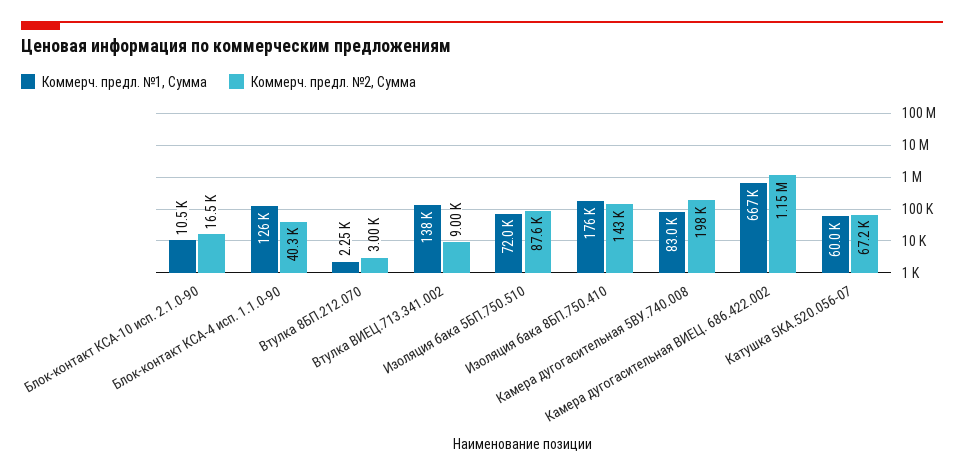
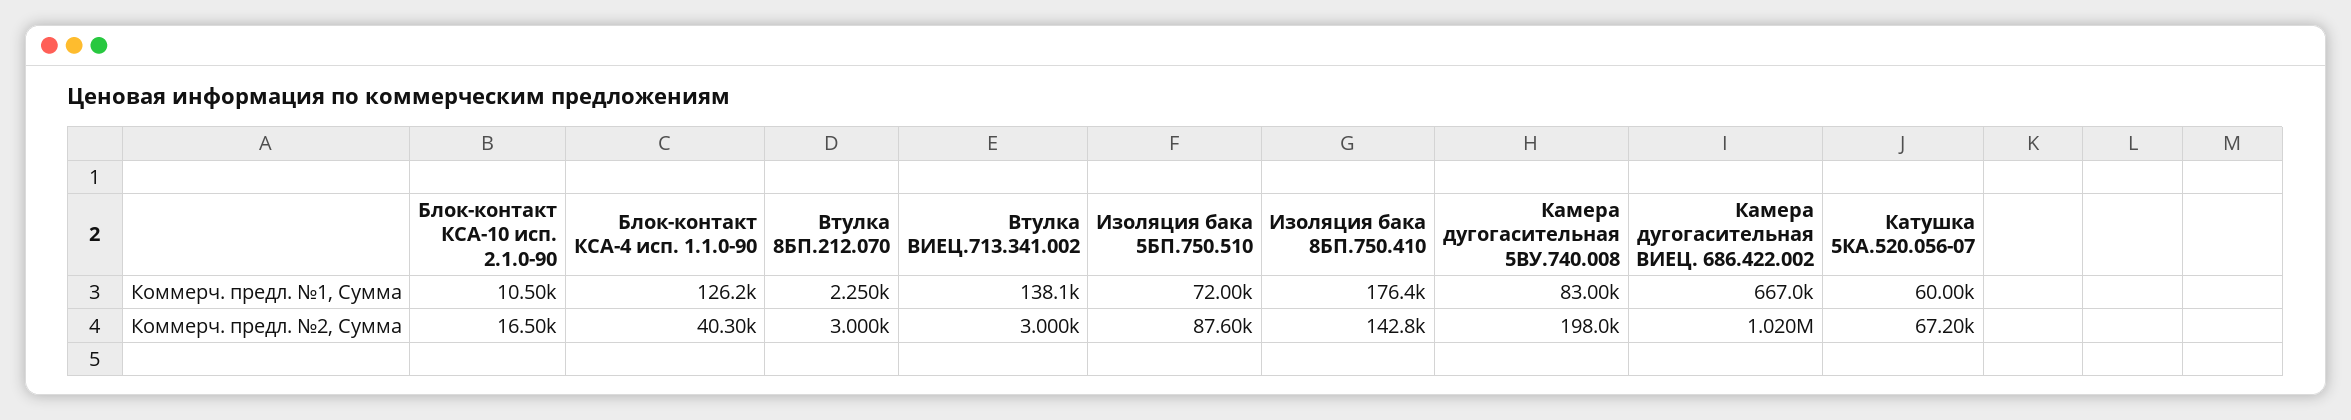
  {
    "Коммерч. предл. №1, Сумма": {
      "Блок-контакт КСА-10 исп. 2.1.0-90": 10500,
      "Блок-контакт КСА-4 исп. 1.1.0-90": 126200,
      "Втулка 8БП.212.070": 2250,
      "Втулка ВИЕЦ.713.341.002": 138100,
      "Изоляция бака 5БП.750.510": 72000,
      "Изоляция бака 8БП.750.410": 176400,
      "Камера дугогасительная 5ВУ.740.008": 83000,
      "Камера дугогасительная ВИЕЦ. 686.422.002": 667000,
      "Катушка 5КА.520.056-07": 60000
    },
    "Коммерч. предл. №2, Сумма": {
      "Блок-контакт КСА-10 исп. 2.1.0-90": 16500,
      "Блок-контакт КСА-4 исп. 1.1.0-90": 40300,
      "Втулка 8БП.212.070": 3000,
-     "Втулка ВИЕЦ.713.341.002": 9000,
+     "Втулка ВИЕЦ.713.341.002": 3000,
      "Изоляция бака 5БП.750.510": 87600,
      "Изоляция бака 8БП.750.410": 142800,
      "Камера дугогасительная 5ВУ.740.008": 198000,
-     "Камера дугогасительная ВИЕЦ. 686.422.002": 1150000,
+     "Камера дугогасительная ВИЕЦ. 686.422.002": 1020000,
      "Катушка 5КА.520.056-07": 67200
    }
  }

